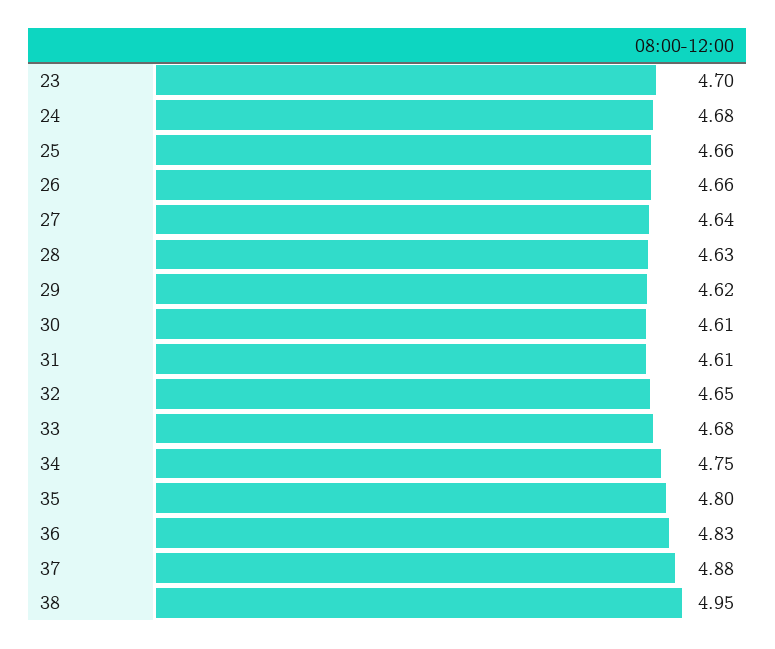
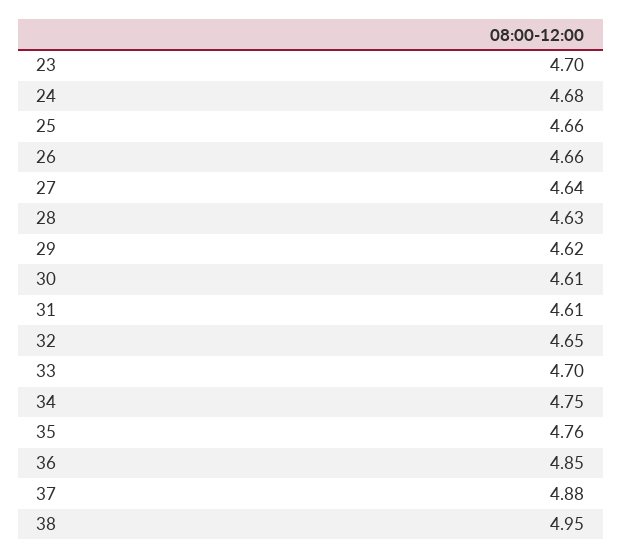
  {
    "23": 4.7,
    "24": 4.68,
    "25": 4.66,
    "26": 4.66,
    "27": 4.64,
    "28": 4.63,
    "29": 4.62,
    "30": 4.61,
    "31": 4.61,
    "32": 4.65,
-   "33": 4.68,
+   "33": 4.7,
    "34": 4.75,
-   "35": 4.8,
+   "35": 4.76,
-   "36": 4.83,
+   "36": 4.85,
    "37": 4.88,
    "38": 4.95
  }

